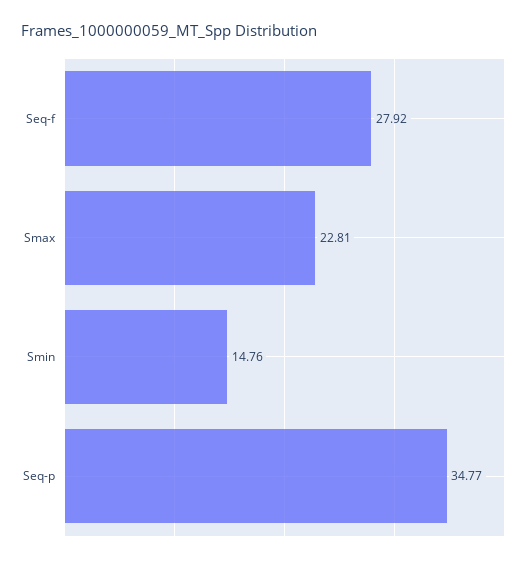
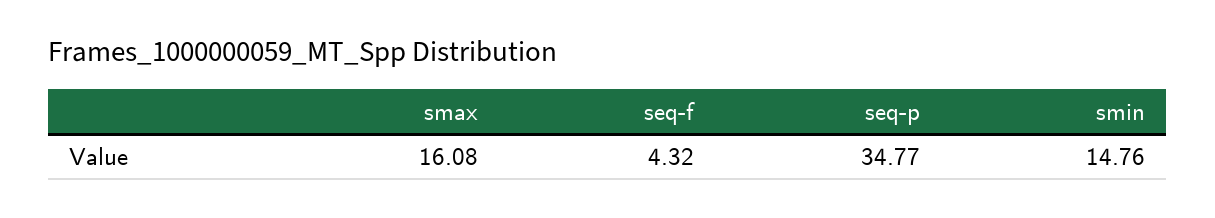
  {
-   "Seq-f": 27.92,
+   "Seq-f": 4.32,
-   "Smax": 22.81,
+   "Smax": 16.08,
    "Smin": 14.76,
    "Seq-p": 34.77
  }

